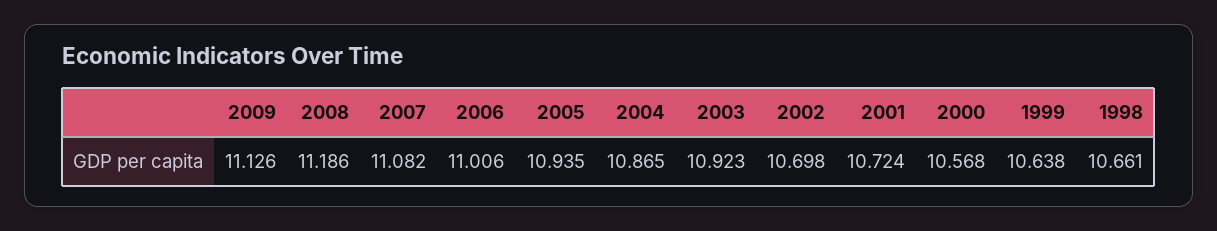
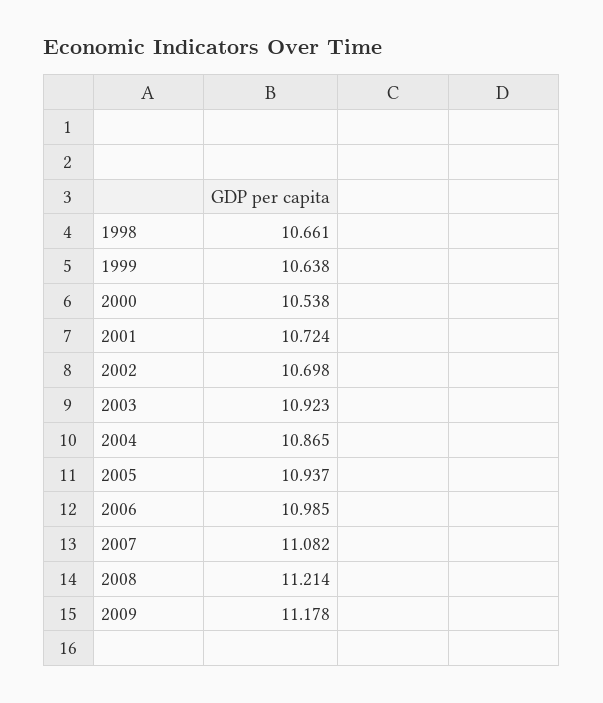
  {
-   "2009": 11.126,
+   "2009": 11.178,
-   "2008": 11.186,
+   "2008": 11.214,
    "2007": 11.082,
-   "2006": 11.006,
+   "2006": 10.985,
-   "2005": 10.935,
+   "2005": 10.937,
    "2004": 10.865,
    "2003": 10.923,
    "2002": 10.698,
    "2001": 10.724,
-   "2000": 10.568,
+   "2000": 10.538,
    "1999": 10.638,
    "1998": 10.661
  }

